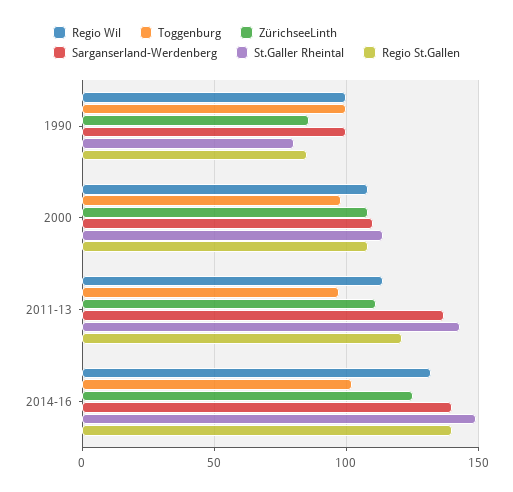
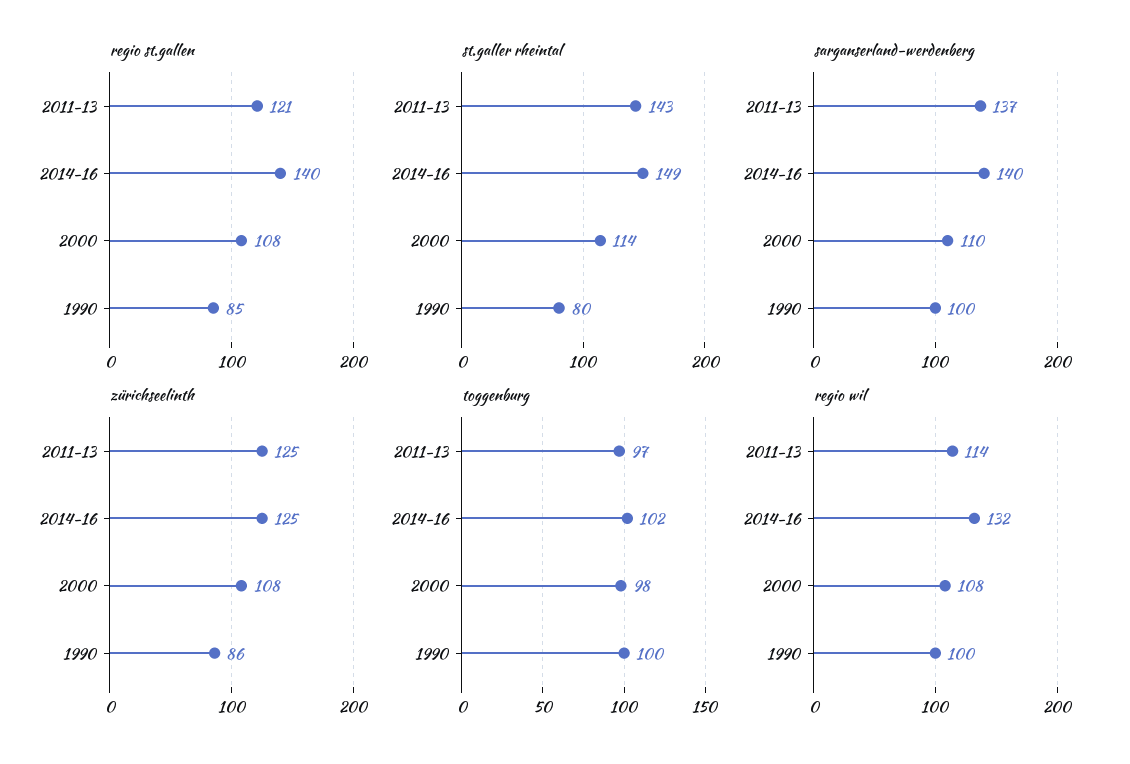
  {
    "Regio Wil": {
      "1990": 100,
      "2000": 108,
      "2011-13": 114,
      "2014-16": 132
    },
    "Toggenburg": {
      "1990": 100,
      "2000": 98,
      "2011-13": 97,
      "2014-16": 102
    },
    "ZürichseeLinth": {
      "1990": 86,
      "2000": 108,
-     "2011-13": 110,
+     "2011-13": 125,
      "2014-16": 125
    },
    "Sarganserland-Werdenberg": {
      "1990": 100,
      "2000": 110,
      "2011-13": 137,
      "2014-16": 140
    },
    "St.Galler Rheintal": {
      "1990": 80,
      "2000": 114,
      "2011-13": 143,
      "2014-16": 149
    },
    "Regio St.Gallen": {
      "1990": 85,
      "2000": 108,
      "2011-13": 121,
      "2014-16": 140
    }
  }

